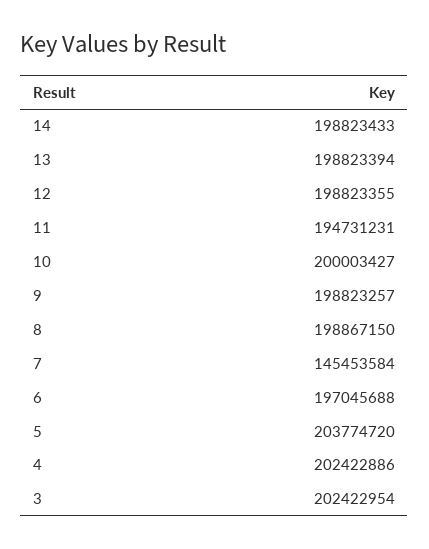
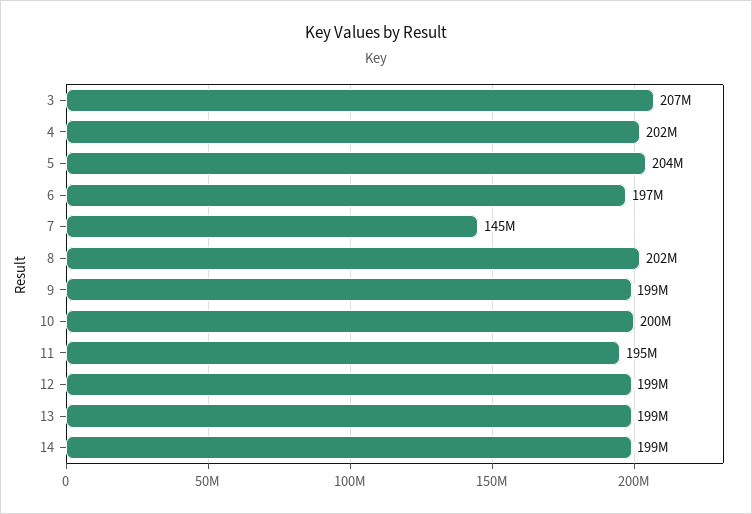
  {
    "14": 198823433,
    "13": 198823394,
    "12": 198823355,
    "11": 194731231,
    "10": 200003427,
    "9": 198823257,
-   "8": 198867150,
+   "8": 202000000,
    "7": 145453584,
    "6": 197045688,
    "5": 203774720,
    "4": 202422886,
-   "3": 202422954
+   "3": 207000000
  }

